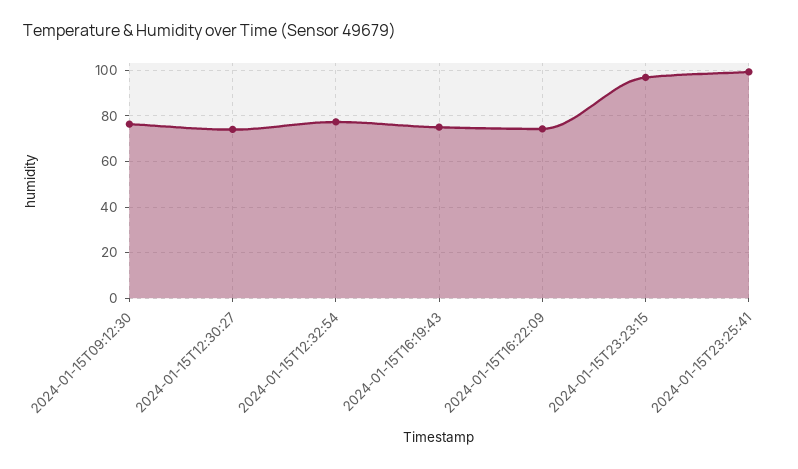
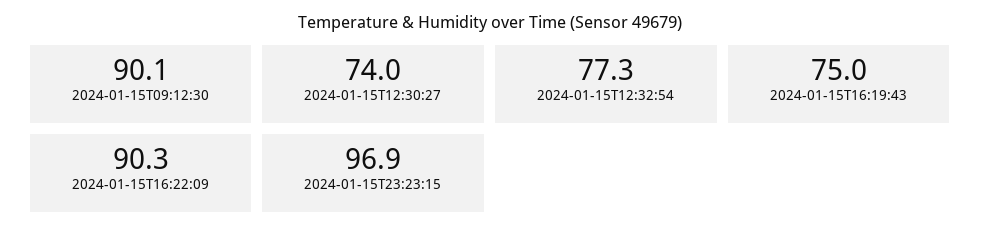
  {
-   "2024-01-15T09:12:30": 75,
+   "2024-01-15T09:12:30": 90.1,
    "2024-01-15T12:30:27": 74,
    "2024-01-15T12:32:54": 77.3,
    "2024-01-15T16:19:43": 75,
-   "2024-01-15T16:22:09": 75,
+   "2024-01-15T16:22:09": 90.3,
-   "2024-01-15T23:23:15": 96.9,
+   "2024-01-15T23:23:15": 96.9
-   "2024-01-15T23:25:41": 100
  }

